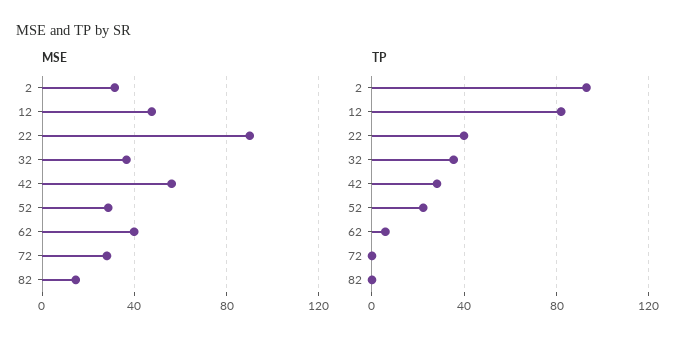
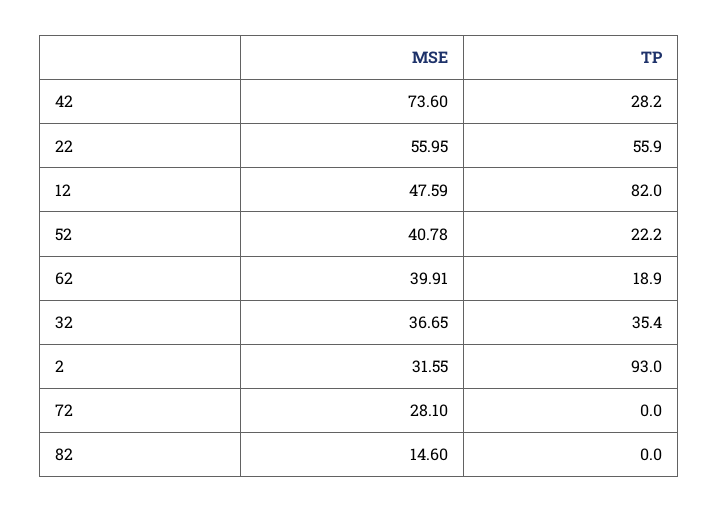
  {
    "MSE": {
      "2": 31.55,
      "12": 47.59,
-     "22": 90,
+     "22": 55.95,
      "32": 36.65,
-     "42": 55,
+     "42": 73.6,
-     "52": 30,
+     "52": 40.78,
      "62": 39.91,
      "72": 28.1,
      "82": 14.6
    },
    "TP": {
      "2": 93,
      "12": 82,
-     "22": 40,
+     "22": 55.9,
      "32": 35.4,
      "42": 28.2,
      "52": 22.2,
-     "62": 5,
+     "62": 18.9,
      "72": 0,
      "82": 0
    }
  }

